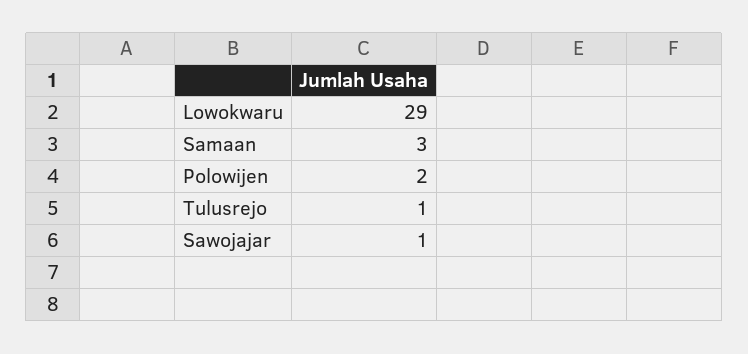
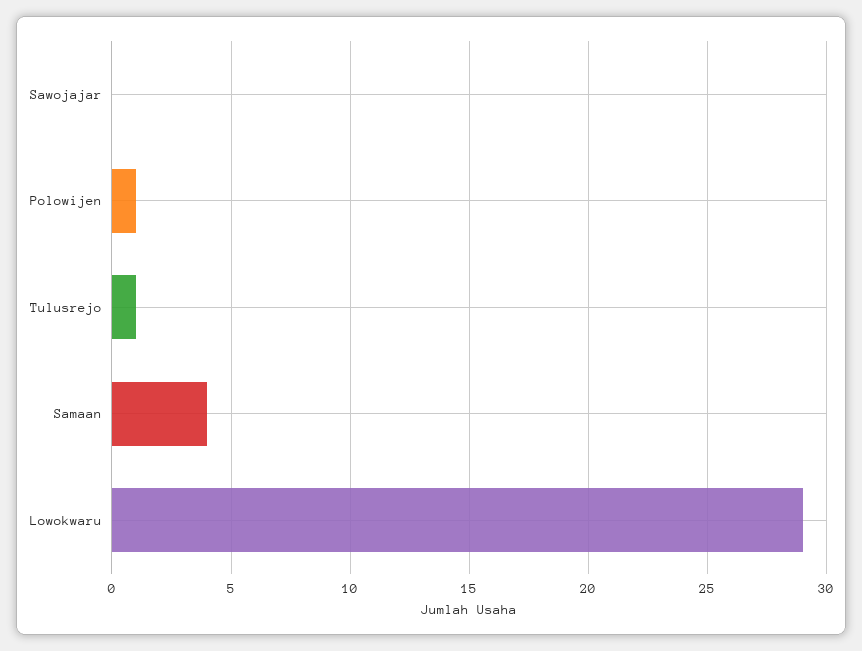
  {
    "Lowokwaru": 29,
-   "Samaan": 3,
+   "Samaan": 4,
-   "Polowijen": 2,
+   "Polowijen": 1,
    "Tulusrejo": 1,
-   "Sawojajar": 1
+   "Sawojajar": 0
  }

